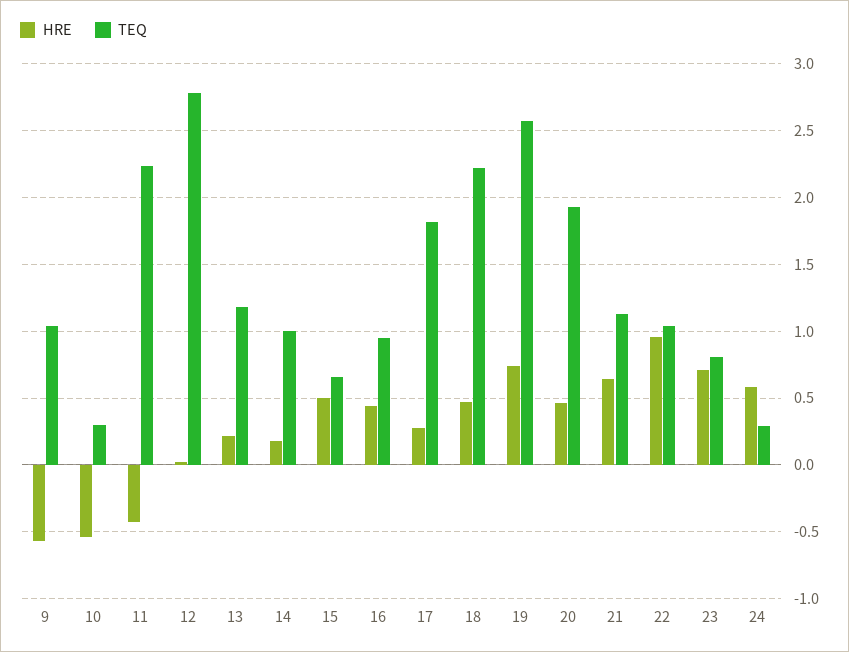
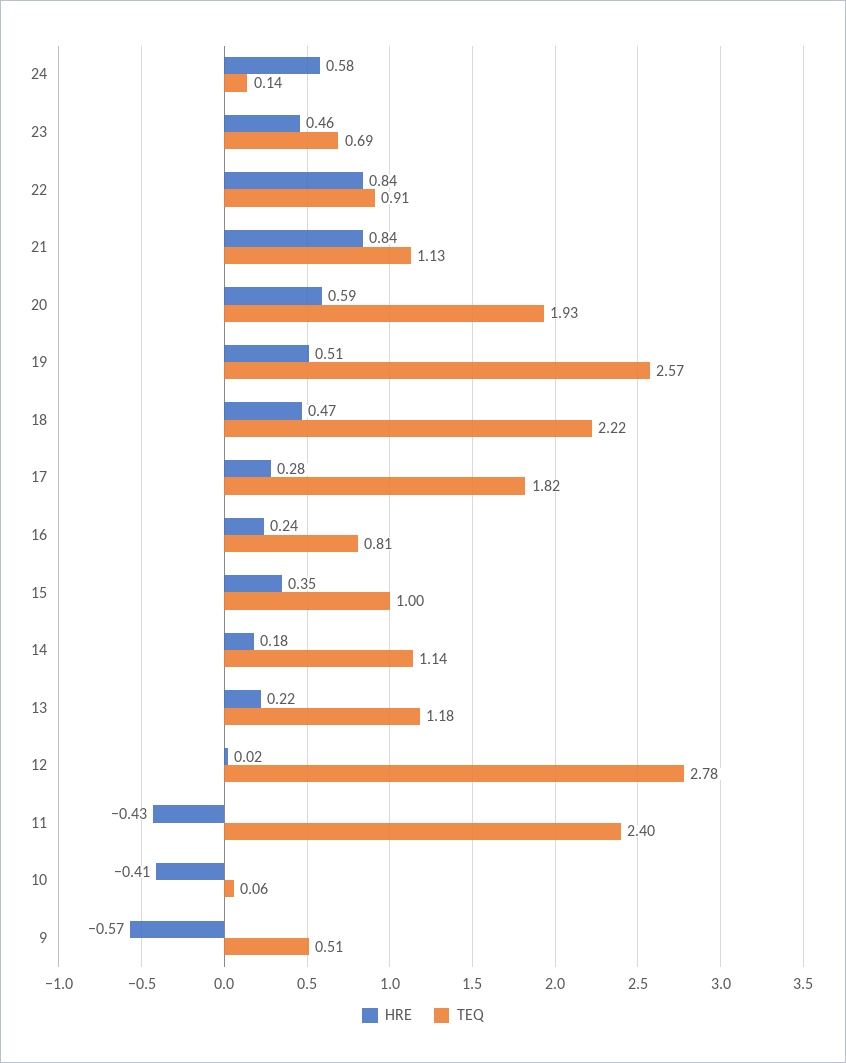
  {
    "HRE": {
      "9": -0.57,
-     "10": -0.55,
+     "10": -0.41,
      "11": -0.43,
      "12": 0.02,
      "13": 0.22,
      "14": 0.18,
-     "15": 0.5,
+     "15": 0.35,
-     "16": 0.45,
+     "16": 0.24,
      "17": 0.28,
      "18": 0.47,
-     "19": 0.75,
+     "19": 0.51,
-     "20": 0.45,
+     "20": 0.59,
-     "21": 0.65,
+     "21": 0.84,
-     "22": 0.95,
+     "22": 0.84,
-     "23": 0.7,
+     "23": 0.46,
      "24": 0.58
    },
    "TEQ": {
-     "9": 1.05,
+     "9": 0.51,
-     "10": 0.3,
+     "10": 0.06,
-     "11": 2.25,
+     "11": 2.4,
      "12": 2.78,
      "13": 1.18,
-     "14": 1,
+     "14": 1.14,
-     "15": 0.65,
+     "15": 1,
-     "16": 0.95,
+     "16": 0.81,
      "17": 1.82,
      "18": 2.22,
      "19": 2.57,
      "20": 1.93,
      "21": 1.13,
-     "22": 1.05,
+     "22": 0.91,
-     "23": 0.8,
+     "23": 0.69,
-     "24": 0.3
+     "24": 0.14
    }
  }

